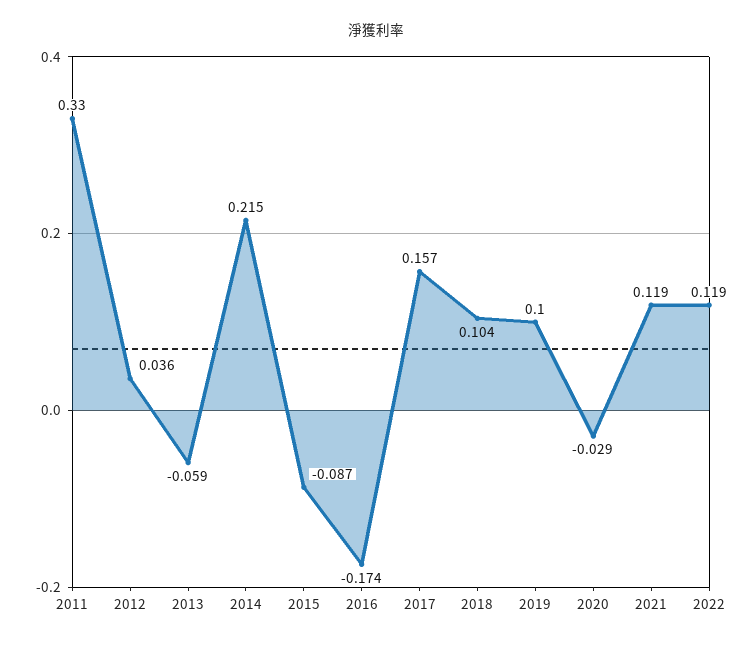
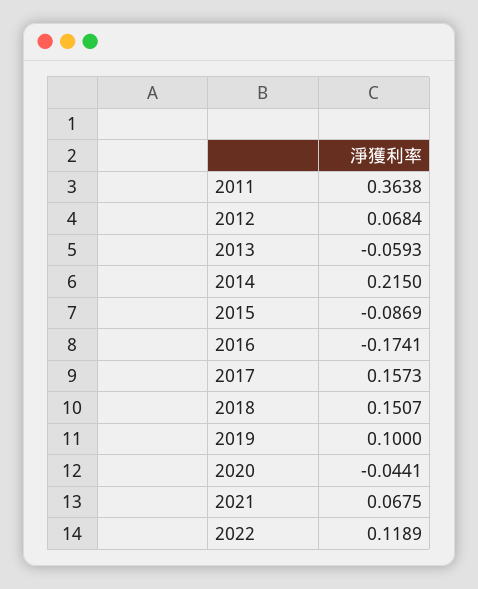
  {
-   "2011": 0.33,
+   "2011": 0.3638,
-   "2012": 0.036,
+   "2012": 0.0684,
    "2013": -0.0593,
    "2014": 0.215,
    "2015": -0.0869,
    "2016": -0.1741,
    "2017": 0.1573,
-   "2018": 0.104,
+   "2018": 0.1507,
    "2019": 0.1,
-   "2020": -0.029,
+   "2020": -0.0441,
-   "2021": 0.119,
+   "2021": 0.0675,
    "2022": 0.1189
  }

